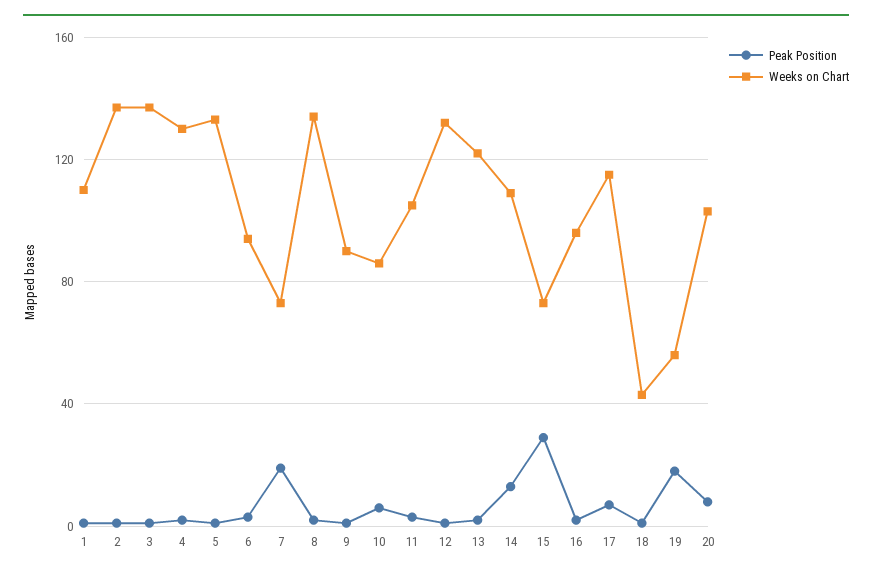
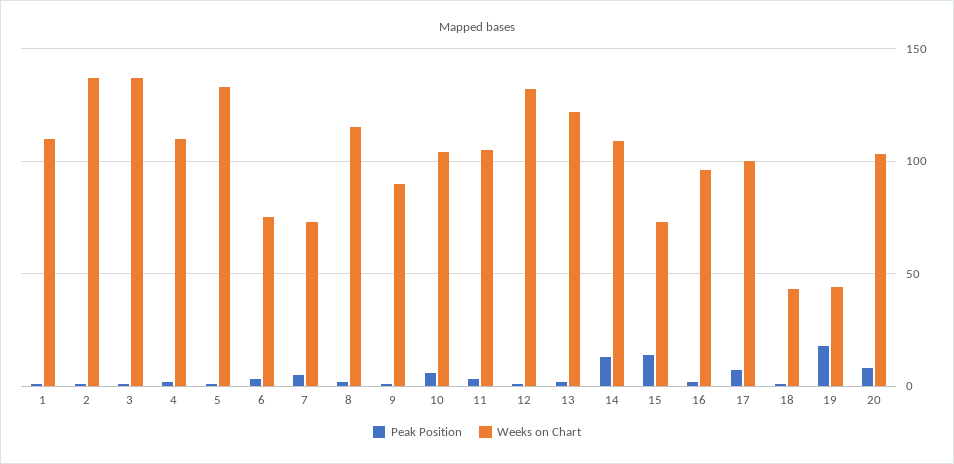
  {
    "Peak Position": {
      "1": 0,
      "2": 0,
      "3": 0,
      "4": 0,
      "5": 0,
      "6": 5,
-     "7": 20,
+     "7": 5,
      "8": 0,
      "9": 0,
      "10": 5,
      "11": 5,
      "12": 0,
      "13": 0,
      "14": 15,
-     "15": 30,
+     "15": 15,
      "16": 0,
      "17": 5,
      "18": 0,
      "19": 20,
      "20": 10
    },
    "Weeks on Chart": {
      "1": 110,
      "2": 135,
      "3": 135,
-     "4": 130,
+     "4": 110,
      "5": 135,
-     "6": 95,
+     "6": 75,
      "7": 75,
-     "8": 135,
+     "8": 115,
      "9": 90,
-     "10": 85,
+     "10": 105,
      "11": 105,
      "12": 130,
      "13": 120,
      "14": 110,
      "15": 75,
      "16": 95,
-     "17": 115,
+     "17": 100,
      "18": 45,
-     "19": 55,
+     "19": 45,
      "20": 105
    }
  }

